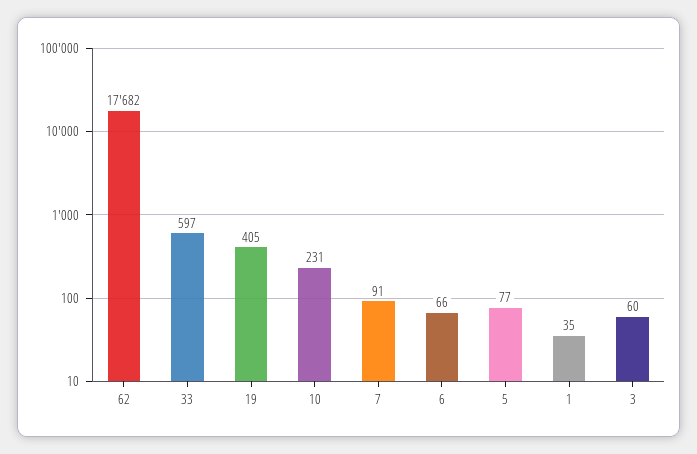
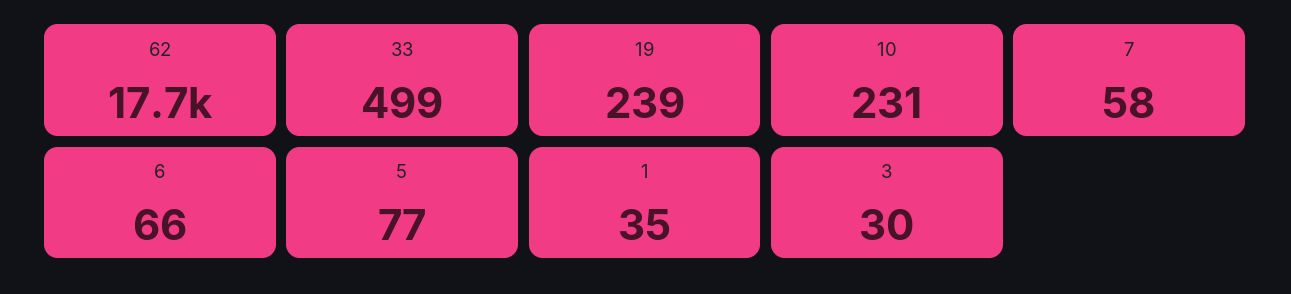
  {
    "62": 17682,
-   "33": 597,
+   "33": 499,
-   "19": 405,
+   "19": 239,
    "10": 231,
-   "7": 91,
+   "7": 58,
    "6": 66,
    "5": 77,
    "1": 35,
-   "3": 60
+   "3": 30
  }

